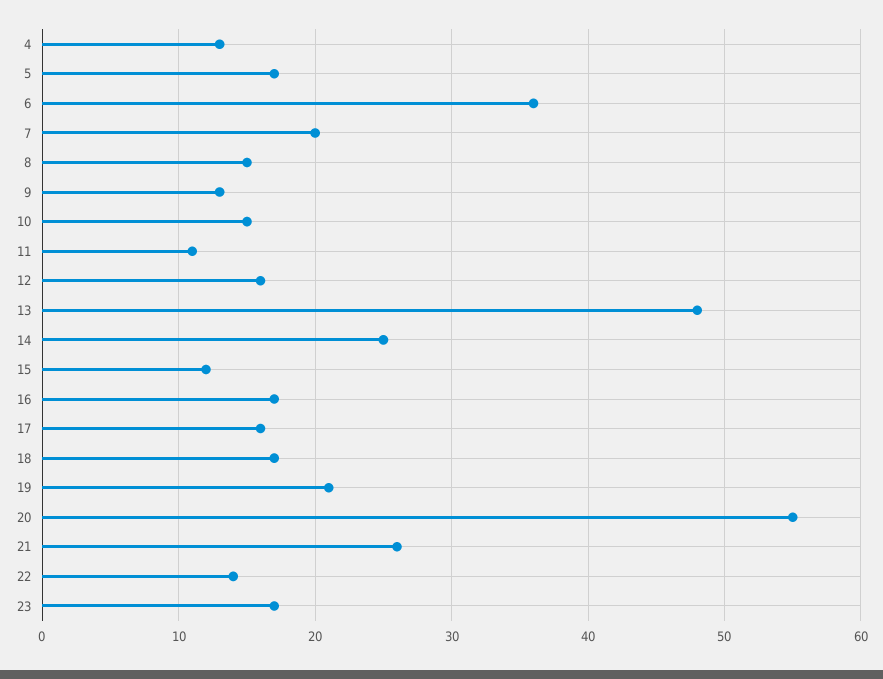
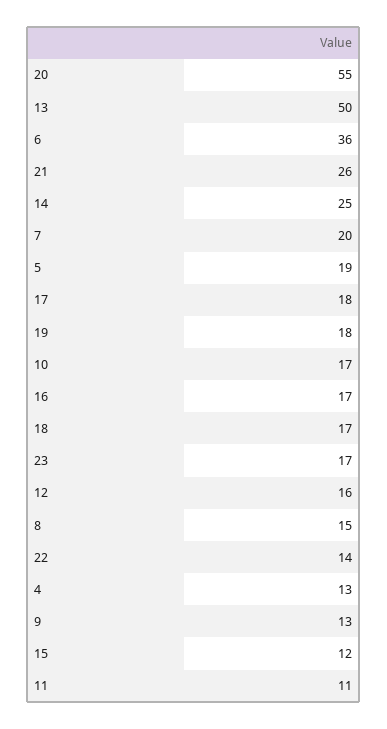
  {
    "4": 13,
-   "5": 17,
+   "5": 19,
    "6": 36,
    "7": 20,
    "8": 15,
    "9": 13,
-   "10": 15,
+   "10": 17,
    "11": 11,
    "12": 16,
-   "13": 48,
+   "13": 50,
    "14": 25,
    "15": 12,
    "16": 17,
-   "17": 16,
+   "17": 18,
    "18": 17,
-   "19": 21,
+   "19": 18,
    "20": 55,
    "21": 26,
    "22": 14,
    "23": 17
  }

